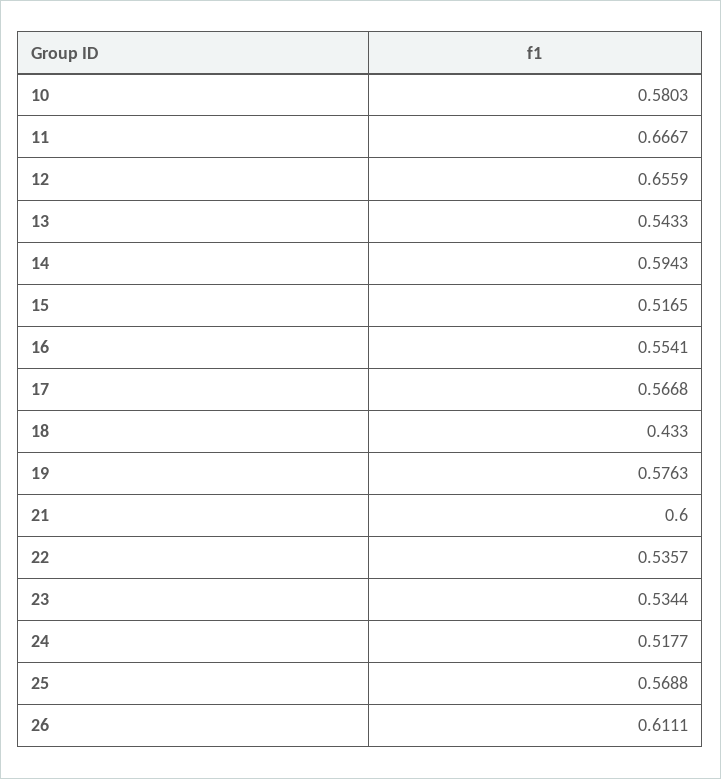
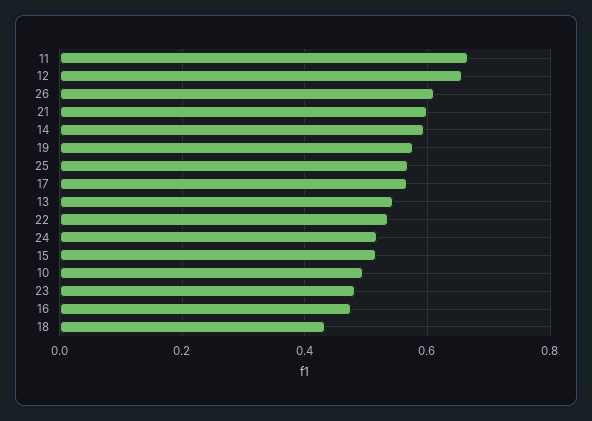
  {
-   "10": 0.5803,
+   "10": 0.5,
    "11": 0.6667,
    "12": 0.6559,
    "13": 0.5433,
    "14": 0.5943,
    "15": 0.5165,
-   "16": 0.5541,
+   "16": 0.48,
    "17": 0.5668,
    "18": 0.433,
    "19": 0.5763,
    "21": 0.6,
    "22": 0.5357,
-   "23": 0.5344,
+   "23": 0.48,
    "24": 0.5177,
    "25": 0.5688,
    "26": 0.6111
  }

